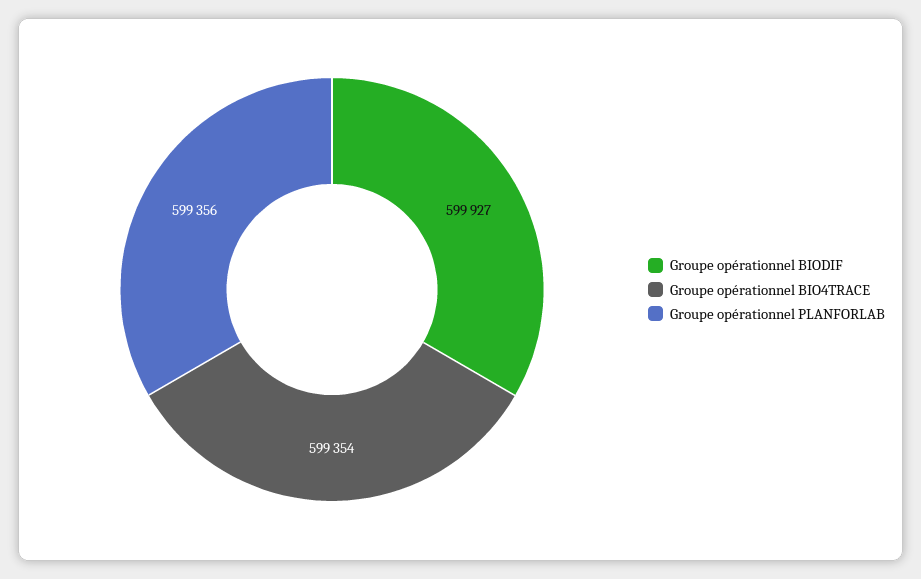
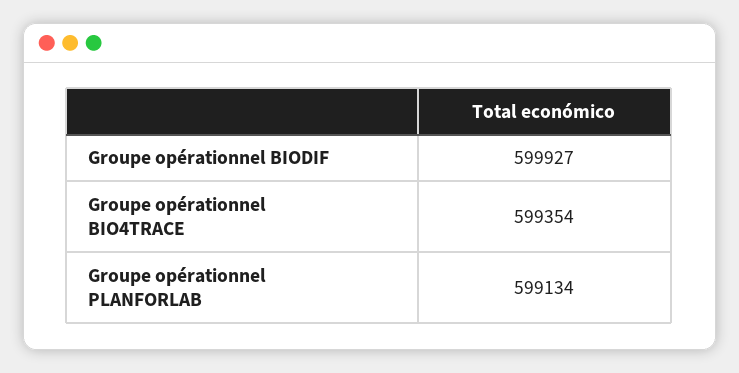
  {
    "Groupe opérationnel BIODIF": 599927,
    "Groupe opérationnel BIO4TRACE": 599354,
-   "Groupe opérationnel PLANFORLAB": 599356
+   "Groupe opérationnel PLANFORLAB": 599134
  }

